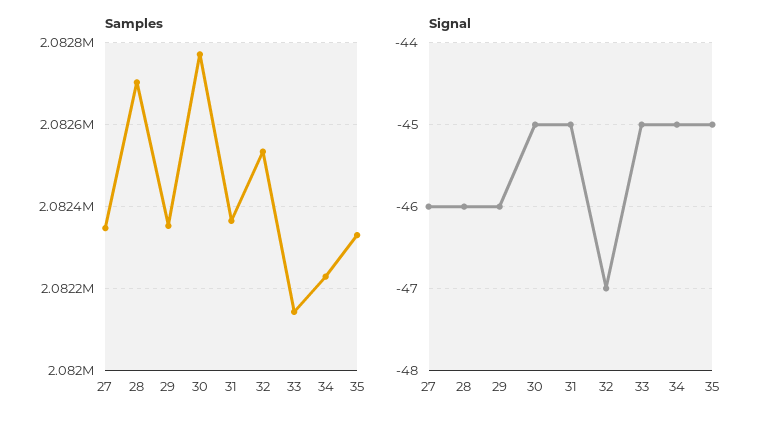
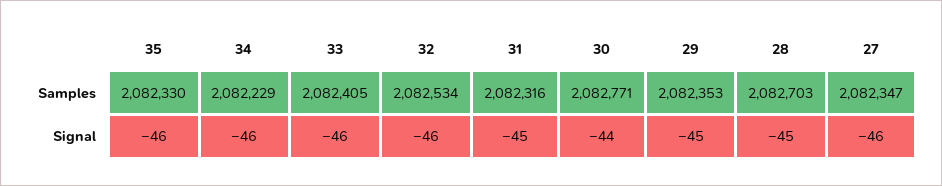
  {
    "Samples": {
      "27": 2082347,
      "28": 2082703,
      "29": 2082353,
      "30": 2082771,
-     "31": 2082360,
+     "31": 2082316,
      "32": 2082534,
-     "33": 2082140,
+     "33": 2082405,
      "34": 2082229,
      "35": 2082330
    },
    "Signal": {
      "27": -46,
-     "28": -46,
+     "28": -45,
-     "29": -46,
+     "29": -45,
-     "30": -45,
+     "30": -44,
      "31": -45,
-     "32": -47,
+     "32": -46,
-     "33": -45,
+     "33": -46,
-     "34": -45,
+     "34": -46,
-     "35": -45
+     "35": -46
    }
  }

